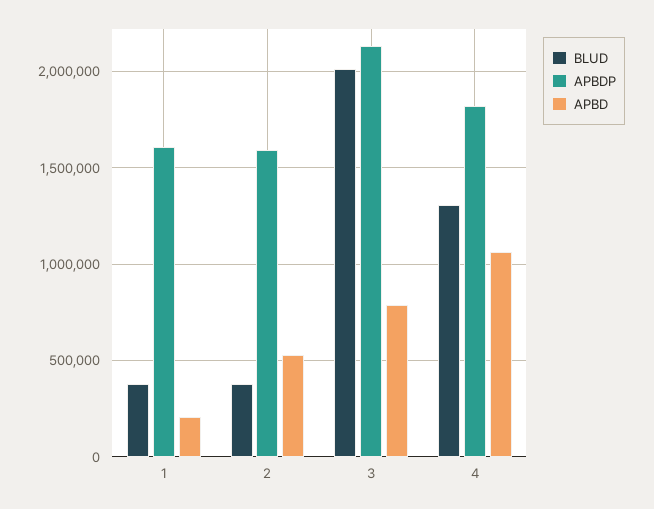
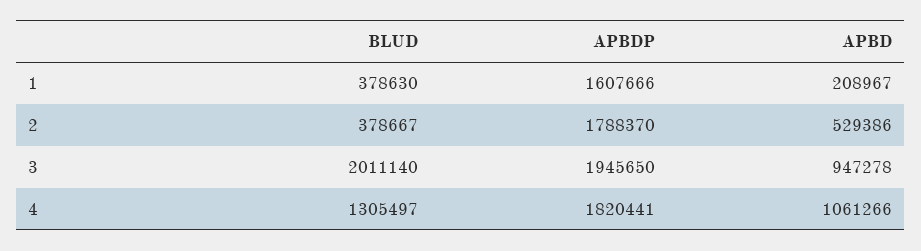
  {
    "BLUD": {
      "1": 378630,
      "2": 378667,
      "3": 2011140,
      "4": 1305497
    },
    "APBDP": {
      "1": 1607666,
-     "2": 1600000,
+     "2": 1788370,
-     "3": 2150000,
+     "3": 1945650,
      "4": 1820441
    },
    "APBD": {
      "1": 208967,
      "2": 529386,
-     "3": 800000,
+     "3": 947278,
      "4": 1061266
    }
  }

